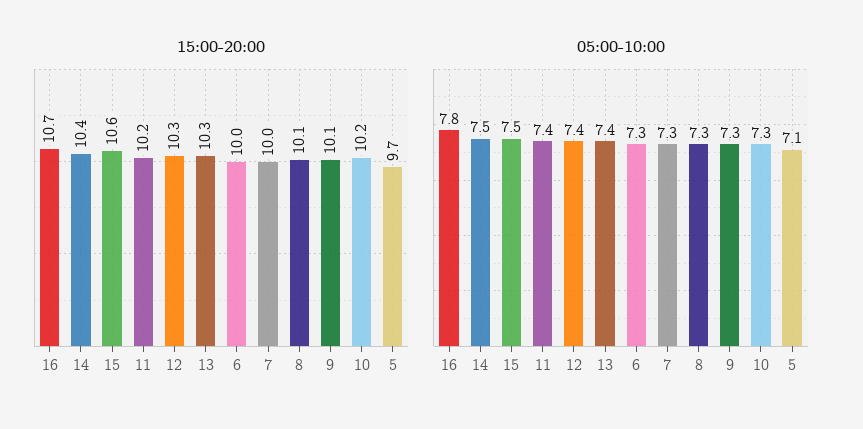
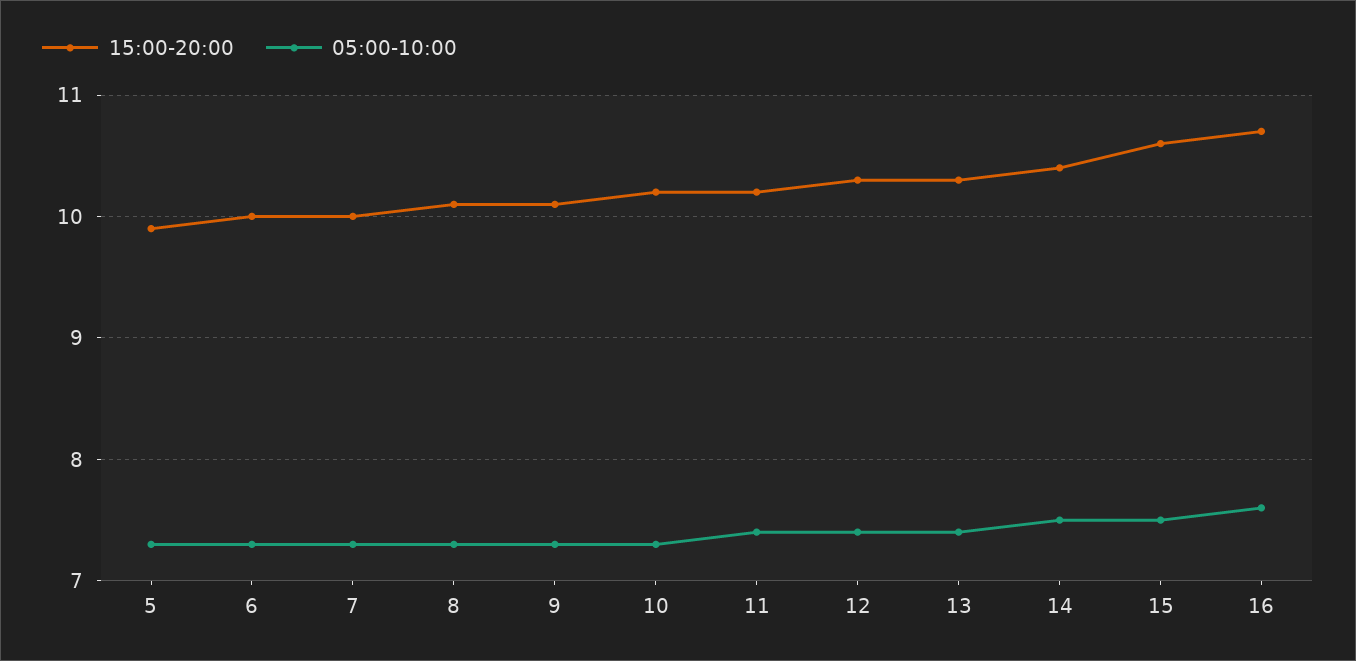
  {
    "15:00-20:00": {
      "16": 10.7,
      "14": 10.4,
      "15": 10.6,
      "11": 10.2,
      "12": 10.3,
      "13": 10.3,
      "6": 10,
      "7": 10,
      "8": 10.1,
      "9": 10.1,
      "10": 10.2,
-     "5": 9.7
+     "5": 9.9
    },
    "05:00-10:00": {
-     "16": 7.8,
+     "16": 7.6,
      "14": 7.5,
      "15": 7.5,
      "11": 7.4,
      "12": 7.4,
      "13": 7.4,
      "6": 7.3,
      "7": 7.3,
      "8": 7.3,
      "9": 7.3,
      "10": 7.3,
-     "5": 7.1
+     "5": 7.3
    }
  }

